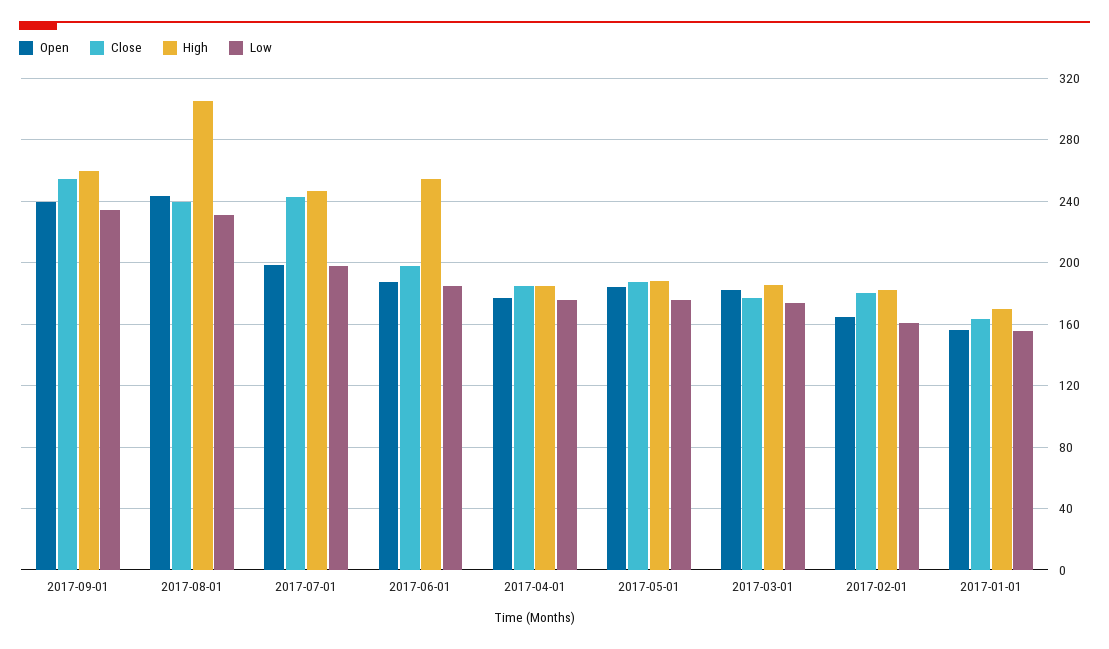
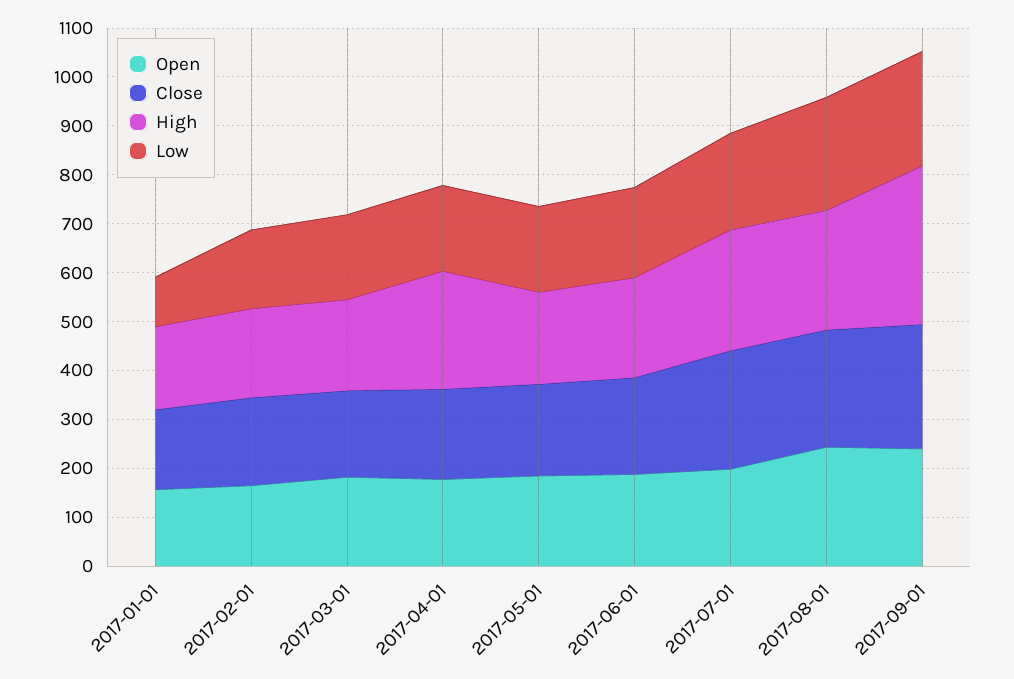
  {
    "Open": {
      "2017-09-01": 240,
      "2017-08-01": 245,
      "2017-07-01": 200,
      "2017-06-01": 185,
      "2017-04-01": 175,
      "2017-05-01": 185,
      "2017-03-01": 180,
      "2017-02-01": 165,
      "2017-01-01": 155
    },
    "Close": {
      "2017-09-01": 255,
      "2017-08-01": 240,
      "2017-07-01": 245,
      "2017-06-01": 200,
      "2017-04-01": 185,
      "2017-05-01": 190,
      "2017-03-01": 175,
      "2017-02-01": 180,
      "2017-01-01": 165
    },
    "High": {
-     "2017-09-01": 260,
+     "2017-09-01": 320,
-     "2017-08-01": 305,
+     "2017-08-01": 240,
      "2017-07-01": 245,
-     "2017-06-01": 255,
+     "2017-06-01": 200,
-     "2017-04-01": 185,
+     "2017-04-01": 240,
      "2017-05-01": 190,
      "2017-03-01": 185,
      "2017-02-01": 180,
      "2017-01-01": 170
    },
    "Low": {
      "2017-09-01": 235,
      "2017-08-01": 230,
      "2017-07-01": 200,
      "2017-06-01": 185,
      "2017-04-01": 175,
      "2017-05-01": 175,
      "2017-03-01": 175,
      "2017-02-01": 160,
-     "2017-01-01": 155
+     "2017-01-01": 100
    }
  }

